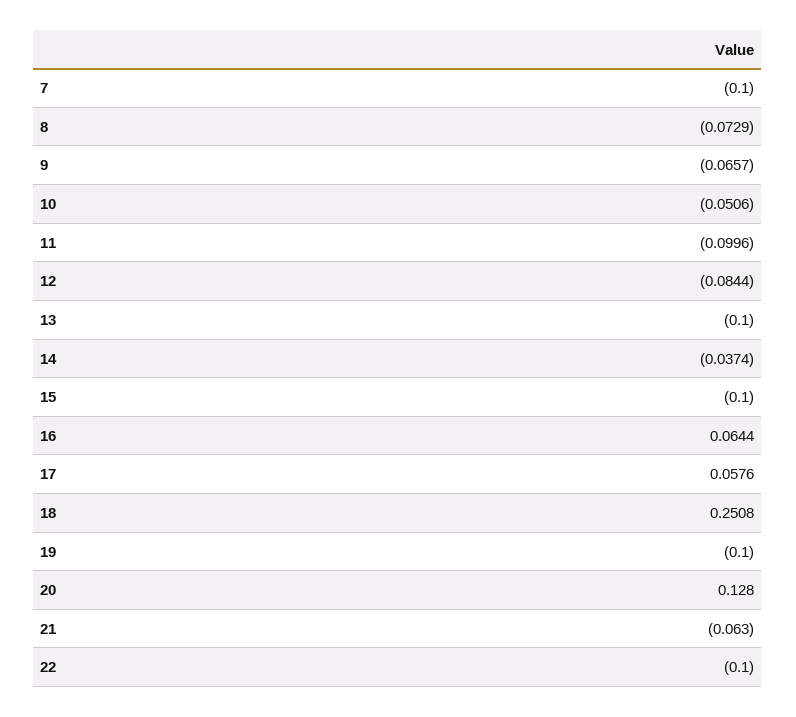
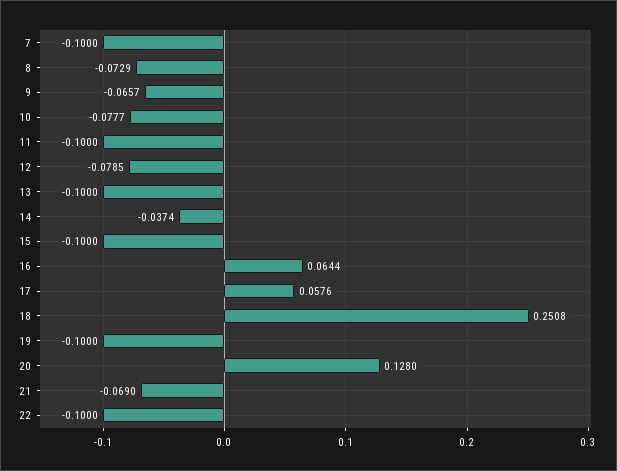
  {
    "7": -0.1,
    "8": -0.0729,
    "9": -0.0657,
-   "10": -0.0506,
+   "10": -0.0777,
-   "11": -0.0996,
+   "11": -0.1,
-   "12": -0.0844,
+   "12": -0.0785,
    "13": -0.1,
    "14": -0.0374,
    "15": -0.1,
    "16": 0.0644,
    "17": 0.0576,
    "18": 0.2508,
    "19": -0.1,
    "20": 0.128,
-   "21": -0.063,
+   "21": -0.069,
    "22": -0.1
  }

